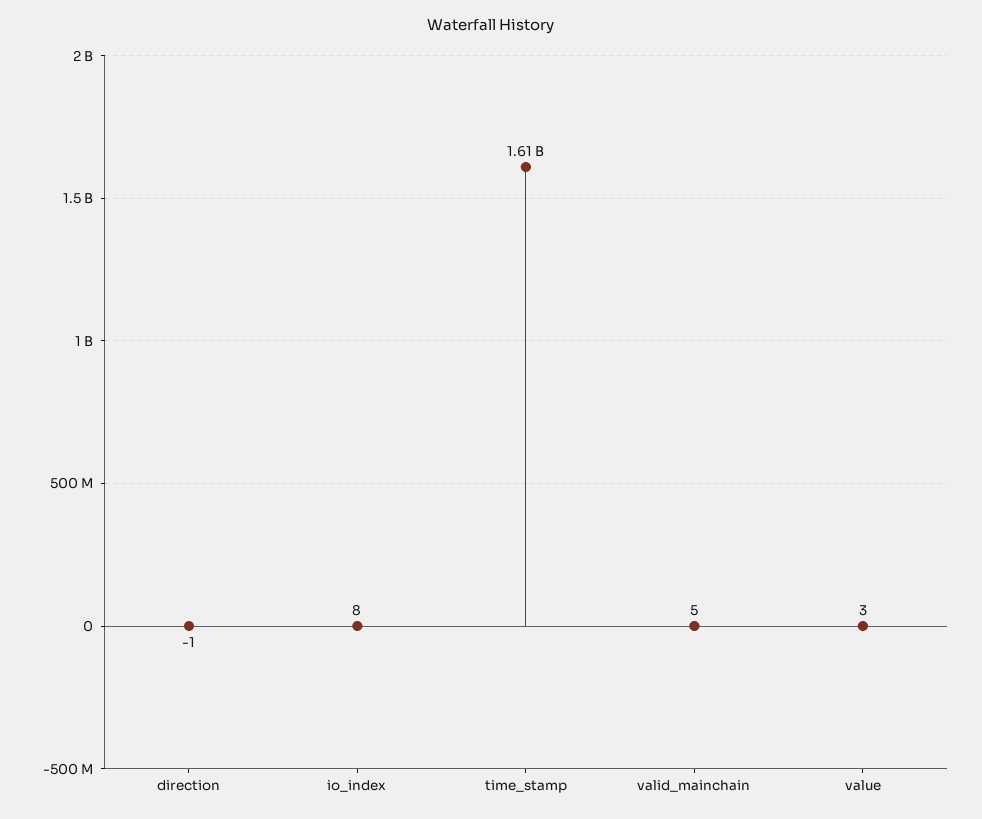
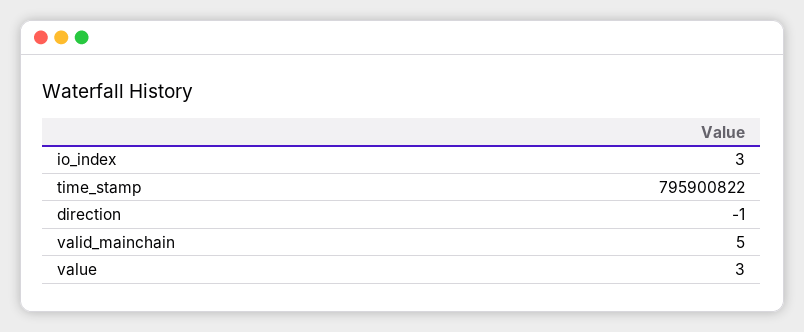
  {
    "direction": -1,
-   "io_index": 8,
+   "io_index": 3,
-   "time_stamp": 1610000000,
+   "time_stamp": 795900822,
    "valid_mainchain": 5,
    "value": 3
  }

